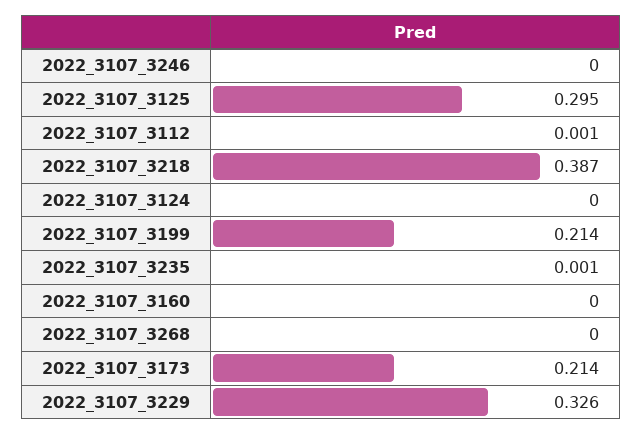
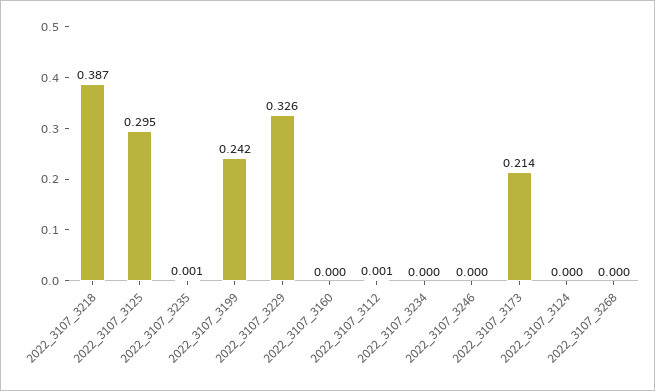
  {
    "2022_3107_3246": 0,
    "2022_3107_3125": 0.295,
    "2022_3107_3112": 0.001,
    "2022_3107_3218": 0.387,
    "2022_3107_3124": 0,
-   "2022_3107_3199": 0.214,
+   "2022_3107_3199": 0.242,
    "2022_3107_3235": 0.001,
    "2022_3107_3160": 0,
    "2022_3107_3268": 0,
    "2022_3107_3173": 0.214,
-   "2022_3107_3229": 0.326
+   "2022_3107_3229": 0.326,
+   "2022_3107_3234": 0
  }

